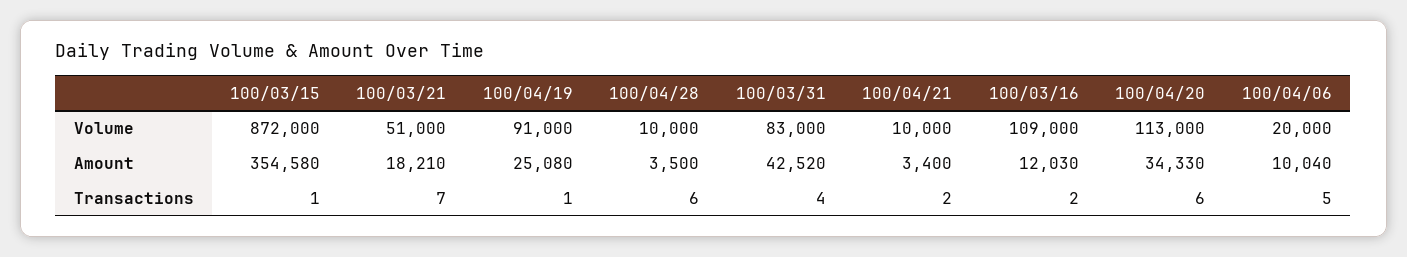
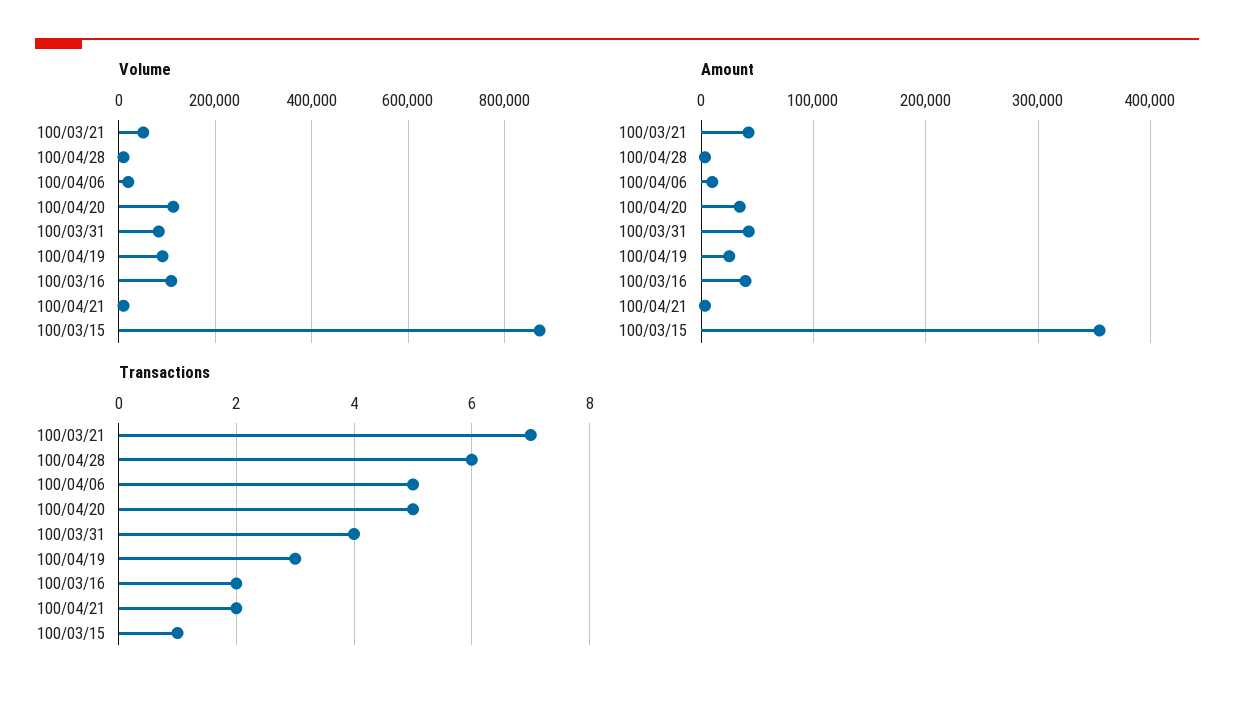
  {
    "Volume": {
      "100/03/15": 872000,
      "100/03/21": 51000,
      "100/04/19": 91000,
      "100/04/28": 10000,
      "100/03/31": 83000,
      "100/04/21": 10000,
      "100/03/16": 109000,
      "100/04/20": 113000,
      "100/04/06": 20000
    },
    "Amount": {
      "100/03/15": 354580,
-     "100/03/21": 18210,
+     "100/03/21": 40000,
      "100/04/19": 25080,
      "100/04/28": 3500,
      "100/03/31": 42520,
      "100/04/21": 3400,
-     "100/03/16": 12030,
+     "100/03/16": 40000,
      "100/04/20": 34330,
      "100/04/06": 10040
    },
    "Transactions": {
      "100/03/15": 1,
      "100/03/21": 7,
-     "100/04/19": 1,
+     "100/04/19": 3,
      "100/04/28": 6,
      "100/03/31": 4,
      "100/04/21": 2,
      "100/03/16": 2,
-     "100/04/20": 6,
+     "100/04/20": 5,
      "100/04/06": 5
    }
  }

